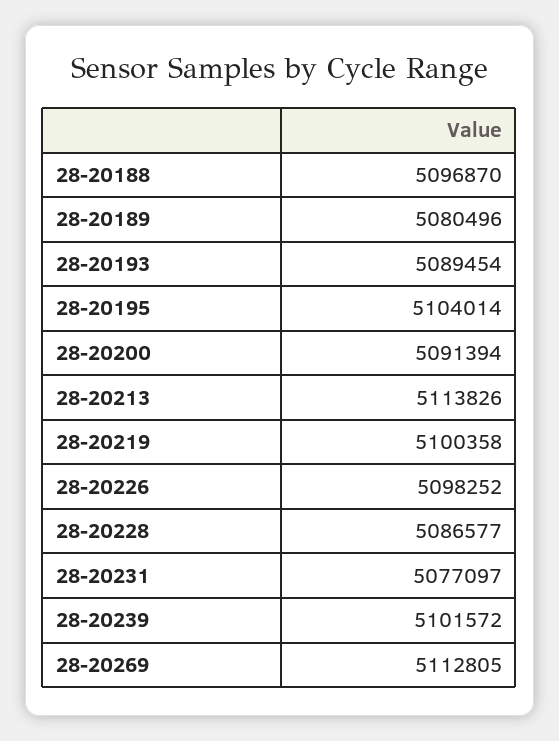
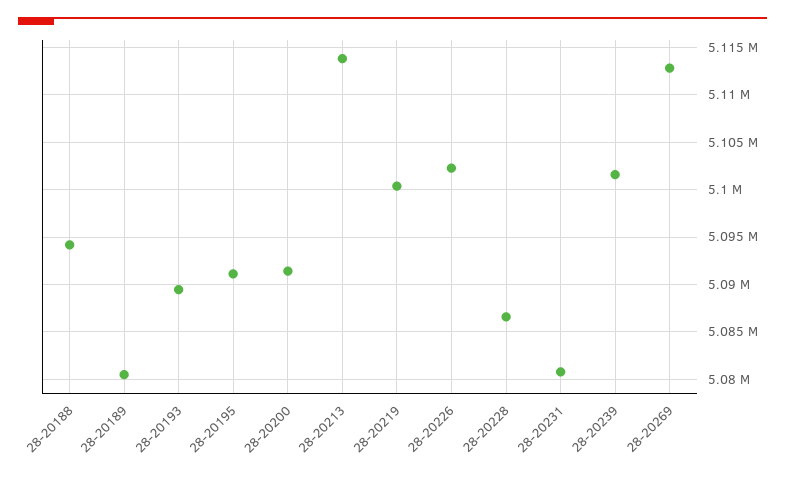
  {
-   "28-20188": 5096870,
+   "28-20188": 5094000,
    "28-20189": 5080496,
    "28-20193": 5089454,
-   "28-20195": 5104014,
+   "28-20195": 5091000,
    "28-20200": 5091394,
    "28-20213": 5113826,
    "28-20219": 5100358,
-   "28-20226": 5098252,
+   "28-20226": 5102000,
    "28-20228": 5086577,
-   "28-20231": 5077097,
+   "28-20231": 5081000,
    "28-20239": 5101572,
    "28-20269": 5112805
  }

